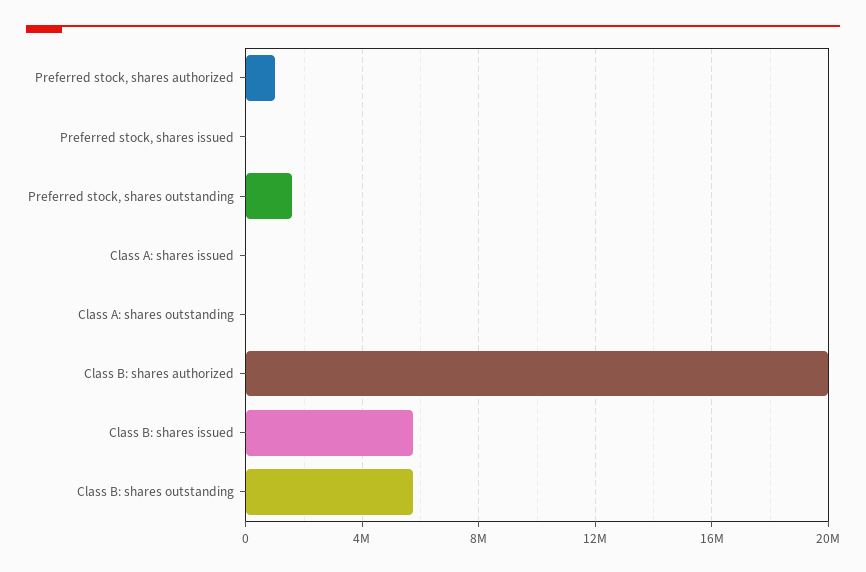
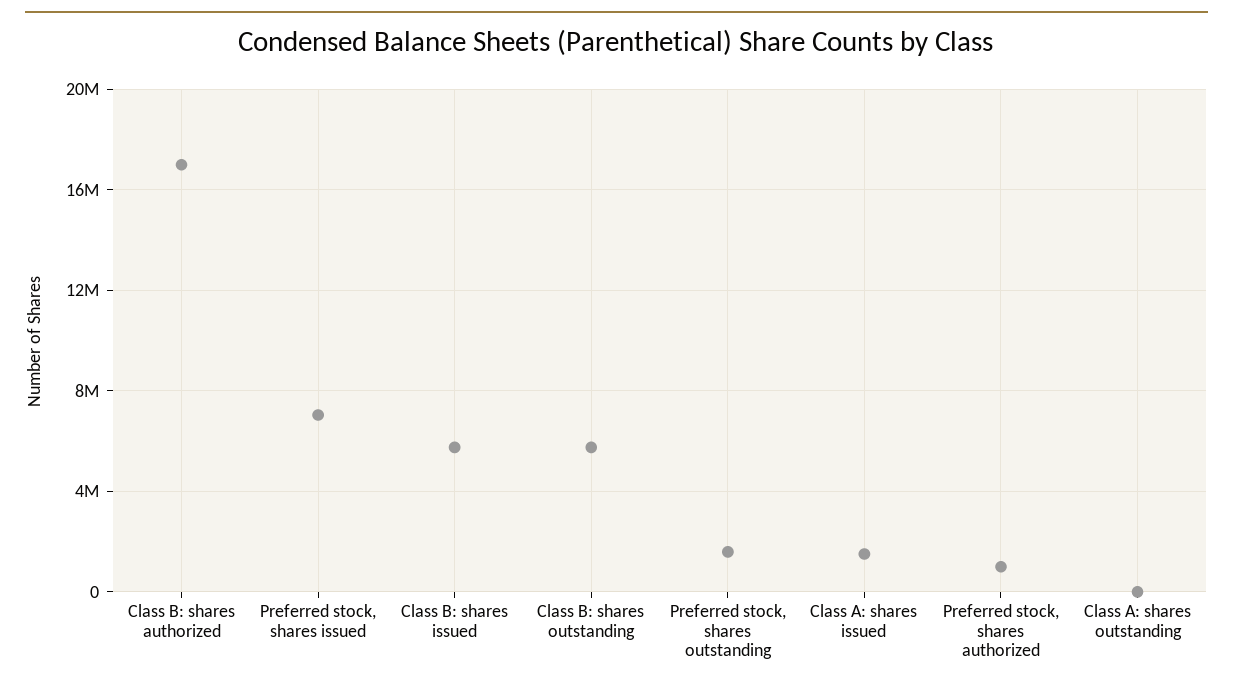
  {
    "Preferred stock, shares authorized": 1000000,
-   "Preferred stock, shares issued": 0,
+   "Preferred stock, shares issued": 7000000,
    "Preferred stock, shares outstanding": 1500000,
-   "Class A: shares issued": 0,
+   "Class A: shares issued": 1500000,
    "Class A: shares outstanding": 0,
-   "Class B: shares authorized": 20000000,
+   "Class B: shares authorized": 17000000,
    "Class B: shares issued": 6000000,
    "Class B: shares outstanding": 6000000
  }

